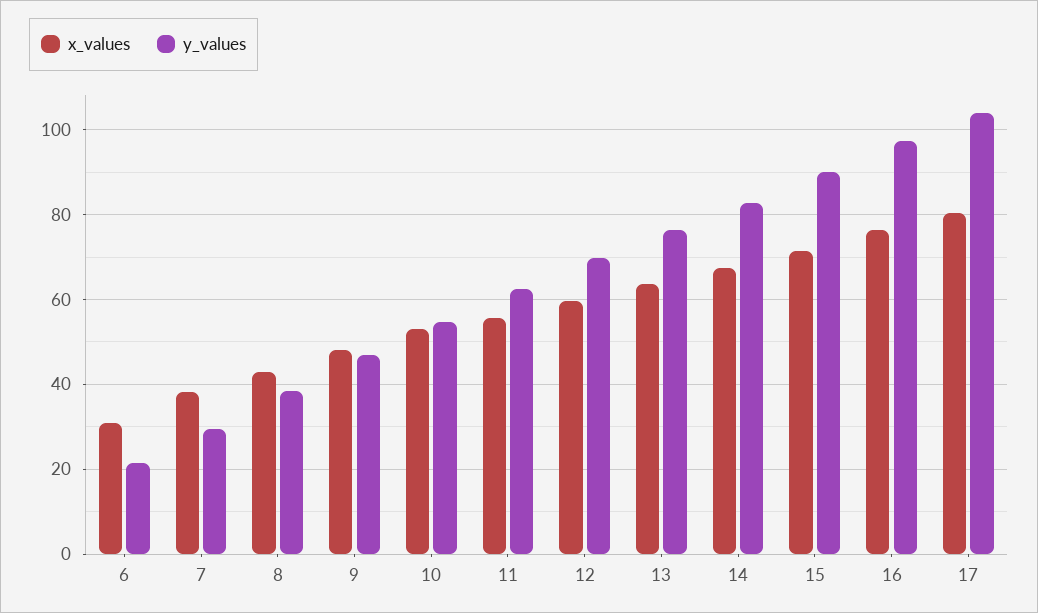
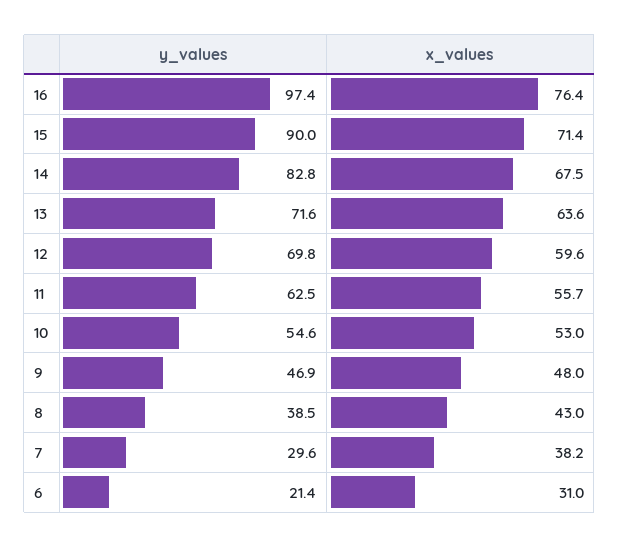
  {
    "x_values": {
      "6": 31,
      "7": 38.2,
      "8": 43,
      "9": 48,
      "10": 53,
      "11": 55.7,
      "12": 59.6,
      "13": 63.6,
      "14": 67.5,
      "15": 71.4,
-     "16": 76.4,
+     "16": 76.4
-     "17": 80
    },
    "y_values": {
      "6": 21.4,
      "7": 29.6,
      "8": 38.5,
      "9": 46.9,
      "10": 54.6,
      "11": 62.5,
      "12": 69.8,
-     "13": 76,
+     "13": 71.6,
      "14": 82.8,
      "15": 90,
-     "16": 97.4,
+     "16": 97.4
-     "17": 104
    }
  }

